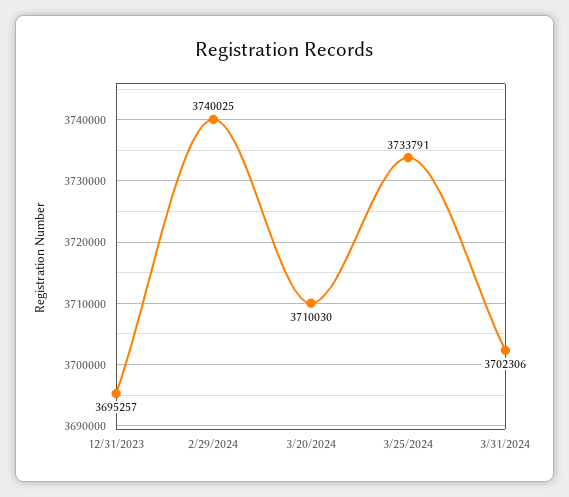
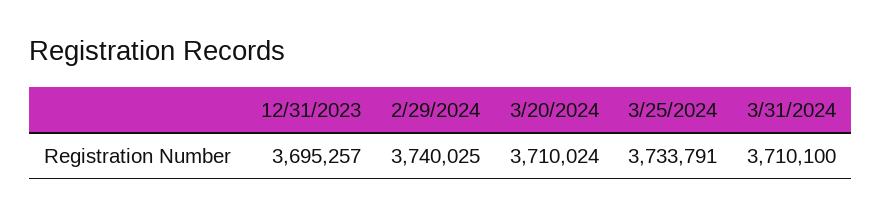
  {
    "12/31/2023": 3695257,
    "2/29/2024": 3740025,
-   "3/20/2024": 3710030,
+   "3/20/2024": 3710024,
    "3/25/2024": 3733791,
-   "3/31/2024": 3702306
+   "3/31/2024": 3710100
  }

